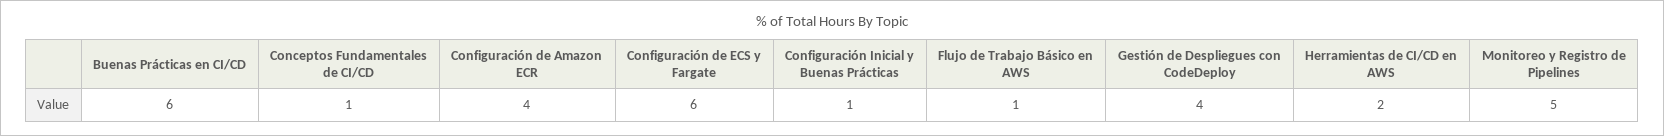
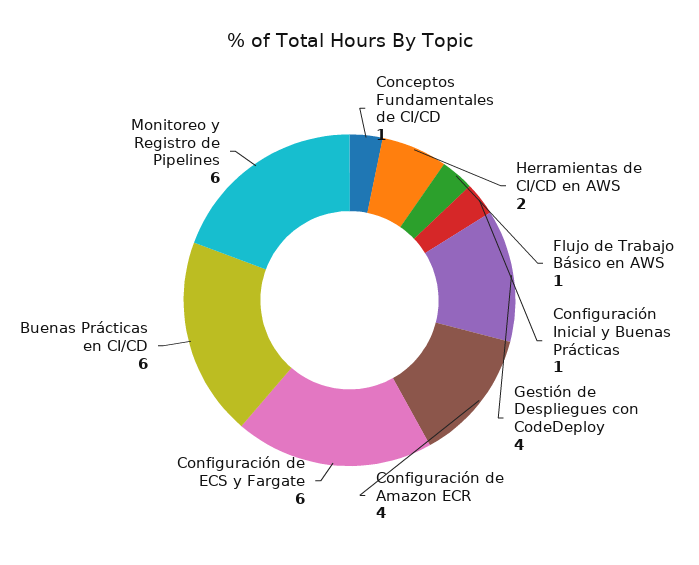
  {
    "Buenas Prácticas en CI/CD": 6,
    "Conceptos Fundamentales de CI/CD": 1,
    "Configuración de Amazon ECR": 4,
    "Configuración de ECS y Fargate": 6,
    "Configuración Inicial y Buenas Prácticas": 1,
    "Flujo de Trabajo Básico en AWS": 1,
    "Gestión de Despliegues con CodeDeploy": 4,
    "Herramientas de CI/CD en AWS": 2,
-   "Monitoreo y Registro de Pipelines": 5
+   "Monitoreo y Registro de Pipelines": 6
  }

